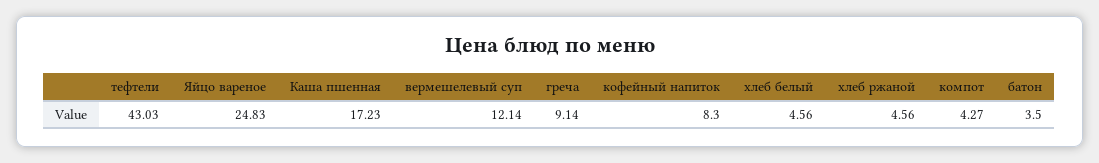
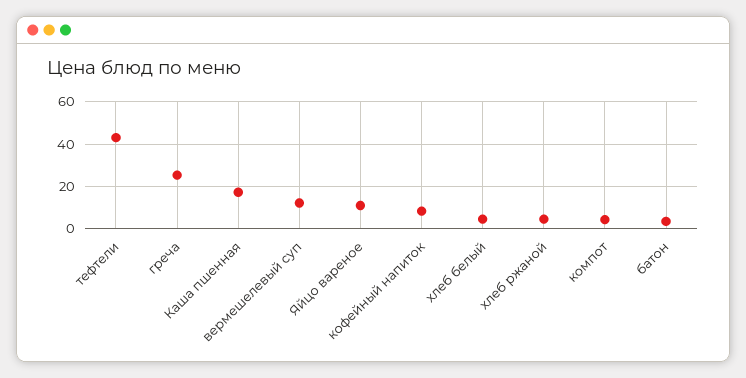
  {
    "тефтели": 43.03,
-   "Яйцо вареное": 24.83,
+   "Яйцо вареное": 10,
    "Каша пшенная": 17.23,
    "вермешелевый суп": 12.14,
-   "греча": 9.14,
+   "греча": 25,
    "кофейный напиток": 8.3,
    "хлеб белый": 4.56,
    "хлеб ржаной": 4.56,
    "компот": 4.27,
    "батон": 3.5
  }

